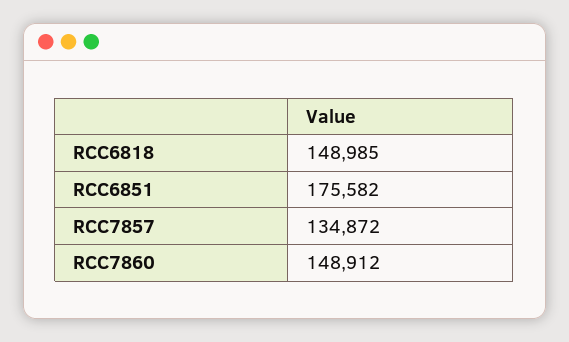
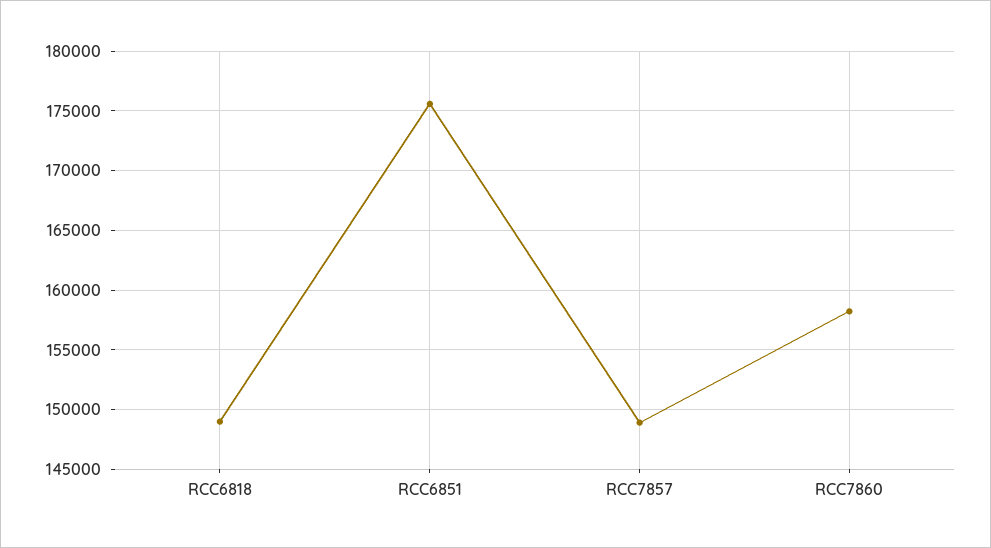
  {
    "RCC6818": 148985,
    "RCC6851": 175582,
-   "RCC7857": 134872,
+   "RCC7857": 149000,
-   "RCC7860": 148912
+   "RCC7860": 158000
  }

